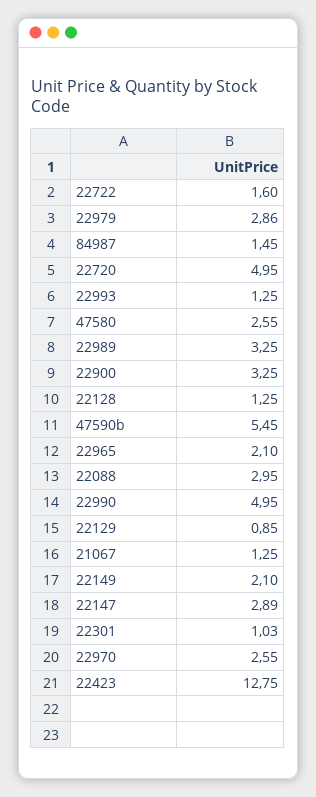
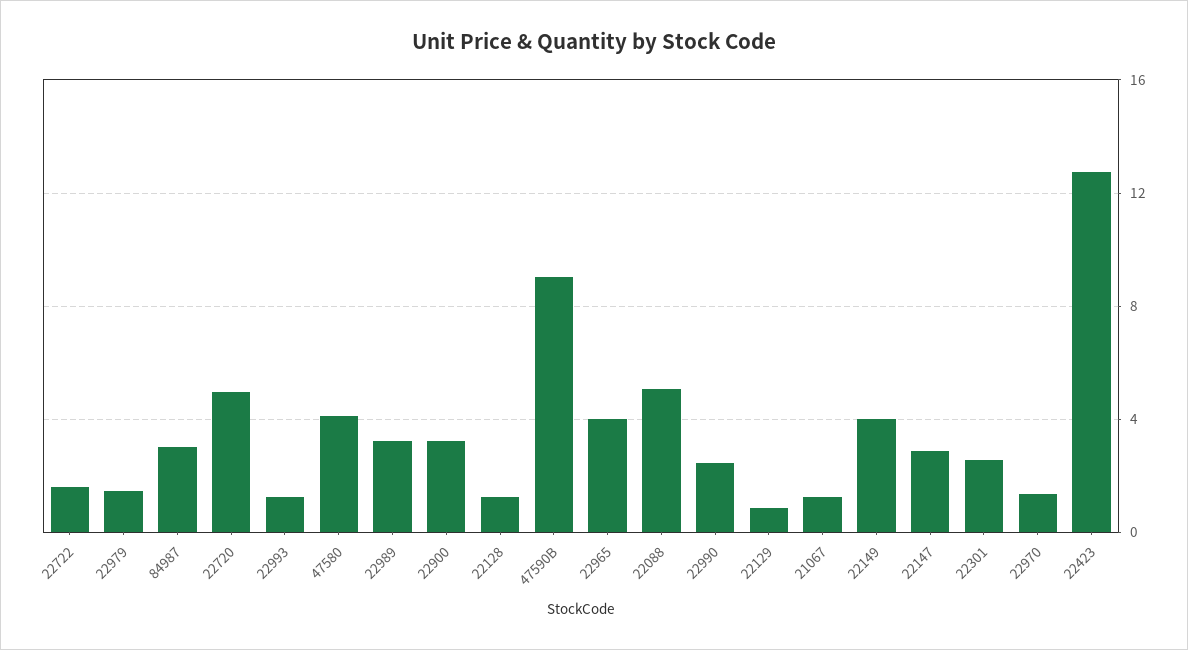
  {
    "22722": 1.6,
-   "22979": 2.86,
+   "22979": 1.5,
-   "84987": 1.45,
+   "84987": 3,
    "22720": 4.95,
    "22993": 1.25,
-   "47580": 2.55,
+   "47580": 4,
    "22989": 3.25,
    "22900": 3.25,
    "22128": 1.25,
-   "47590b": 5.45,
+   "47590b": 9,
-   "22965": 2.1,
+   "22965": 4,
-   "22088": 2.95,
+   "22088": 5,
-   "22990": 4.95,
+   "22990": 2.5,
    "22129": 0.85,
    "21067": 1.25,
-   "22149": 2.1,
+   "22149": 4,
    "22147": 2.89,
-   "22301": 1.03,
+   "22301": 2.5,
-   "22970": 2.55,
+   "22970": 1.5,
    "22423": 12.75
  }

